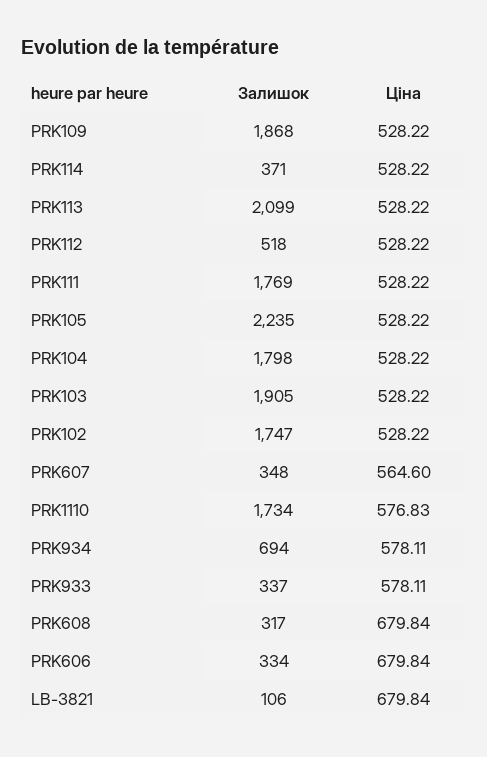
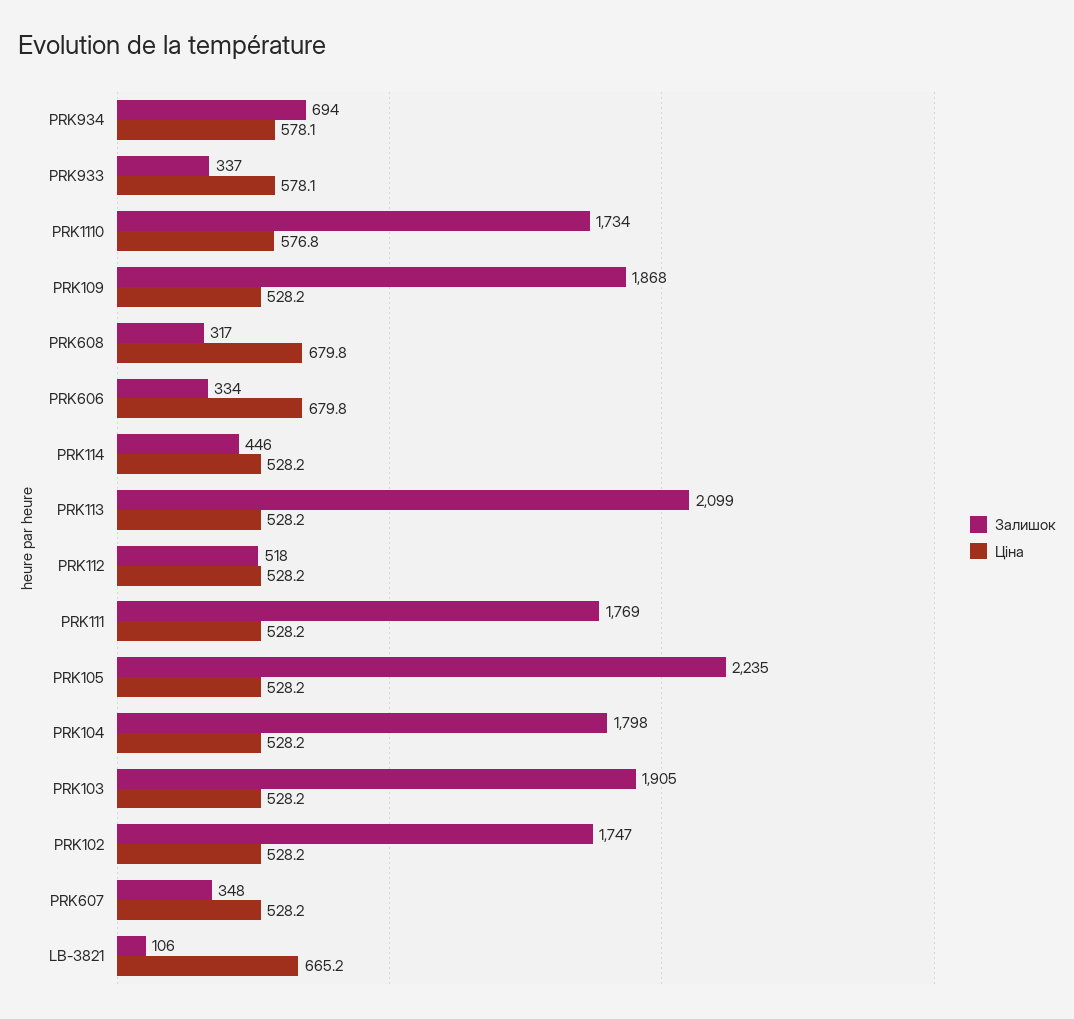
  {
    "Залишок": {
      "PRK109": 1868,
-     "PRK114": 371,
+     "PRK114": 446,
      "PRK113": 2099,
      "PRK112": 518,
      "PRK111": 1769,
      "PRK105": 2235,
      "PRK104": 1798,
      "PRK103": 1905,
      "PRK102": 1747,
      "PRK607": 348,
      "PRK1110": 1734,
      "PRK934": 694,
      "PRK933": 337,
      "PRK608": 317,
      "PRK606": 334,
      "LB-3821": 106
    },
    "Ціна": {
      "PRK109": 528.22,
      "PRK114": 528.22,
      "PRK113": 528.22,
      "PRK112": 528.22,
      "PRK111": 528.22,
      "PRK105": 528.22,
      "PRK104": 528.22,
      "PRK103": 528.22,
      "PRK102": 528.22,
-     "PRK607": 564.6,
+     "PRK607": 528.2,
      "PRK1110": 576.83,
      "PRK934": 578.11,
      "PRK933": 578.11,
      "PRK608": 679.84,
      "PRK606": 679.84,
-     "LB-3821": 679.84
+     "LB-3821": 665.2
    }
  }

